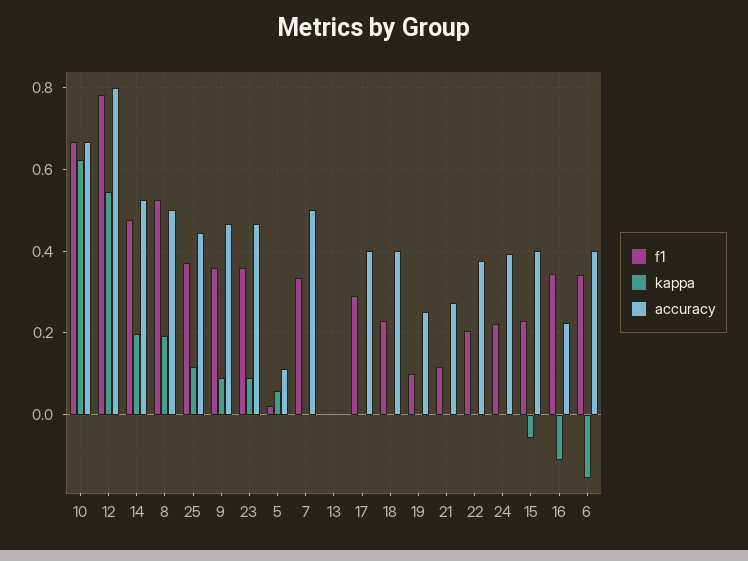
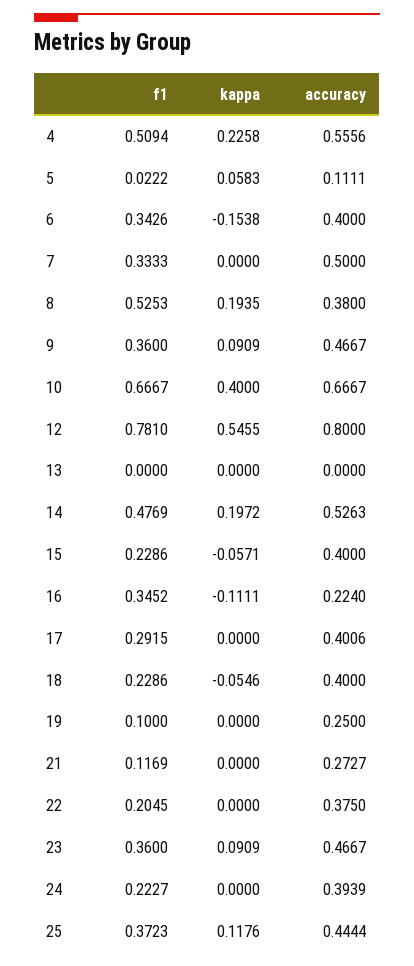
  {
    "f1": {
      "10": 0.6667,
      "12": 0.781,
      "14": 0.4769,
      "8": 0.5253,
      "25": 0.3723,
      "9": 0.36,
      "23": 0.36,
      "5": 0.0222,
      "7": 0.3333,
      "13": 0,
      "17": 0.2915,
      "18": 0.2286,
      "19": 0.1,
      "21": 0.1169,
      "22": 0.2045,
      "24": 0.2227,
      "15": 0.2286,
      "16": 0.3452,
-     "6": 0.3426
+     "6": 0.3426,
+     "4": 0.5094
    },
    "kappa": {
-     "10": 0.62,
+     "10": 0.4,
      "12": 0.5455,
      "14": 0.1972,
      "8": 0.1935,
      "25": 0.1176,
      "9": 0.0909,
      "23": 0.0909,
      "5": 0.0583,
      "7": 0,
      "13": 0,
      "17": 0,
-     "18": 0,
+     "18": -0.0546,
      "19": 0,
      "21": 0,
      "22": 0,
      "24": 0,
      "15": -0.0571,
      "16": -0.1111,
-     "6": -0.1538
+     "6": -0.1538,
+     "4": 0.2258
    },
    "accuracy": {
      "10": 0.6667,
      "12": 0.8,
      "14": 0.5263,
-     "8": 0.5,
+     "8": 0.38,
      "25": 0.4444,
      "9": 0.4667,
      "23": 0.4667,
      "5": 0.1111,
      "7": 0.5,
      "13": 0,
      "17": 0.4006,
      "18": 0.4,
      "19": 0.25,
      "21": 0.2727,
      "22": 0.375,
      "24": 0.3939,
      "15": 0.4,
      "16": 0.224,
-     "6": 0.4
+     "6": 0.4,
+     "4": 0.5556
    }
  }

